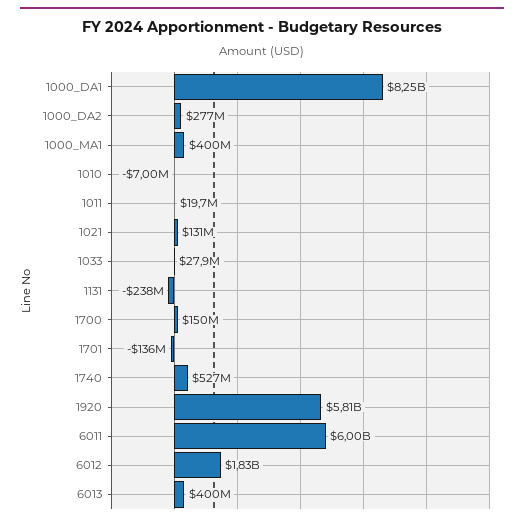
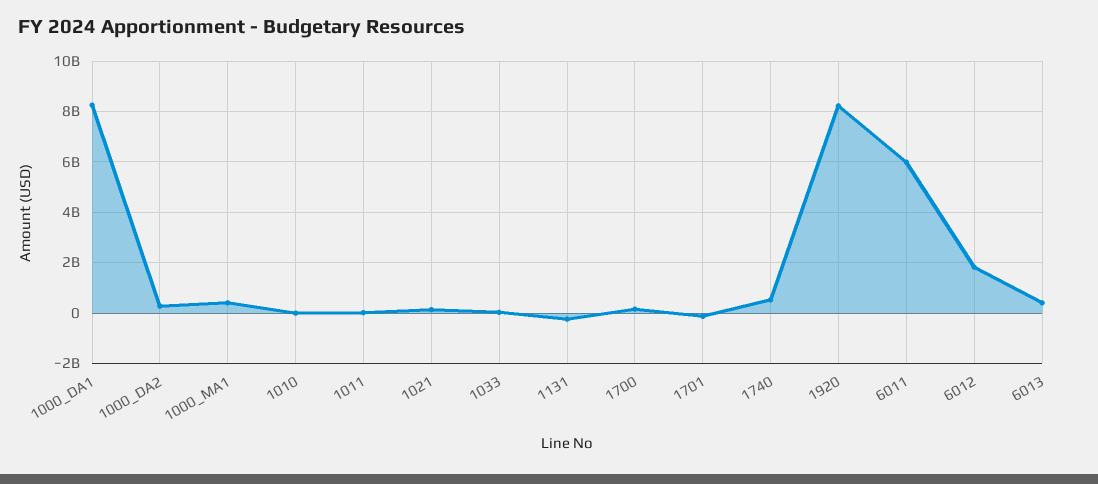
  {
    "1000_DA1": 8250000000,
    "1000_DA2": 277000000,
    "1000_MA1": 400000000,
    "1010": -7000000,
    "1011": 19700000,
    "1021": 131000000,
    "1033": 27900000,
    "1131": -238000000,
    "1700": 150000000,
    "1701": -136000000,
    "1740": 527000000,
-   "1920": 5810000000,
+   "1920": 8250000000,
    "6011": 6000000000,
    "6012": 1830000000,
    "6013": 400000000
  }

